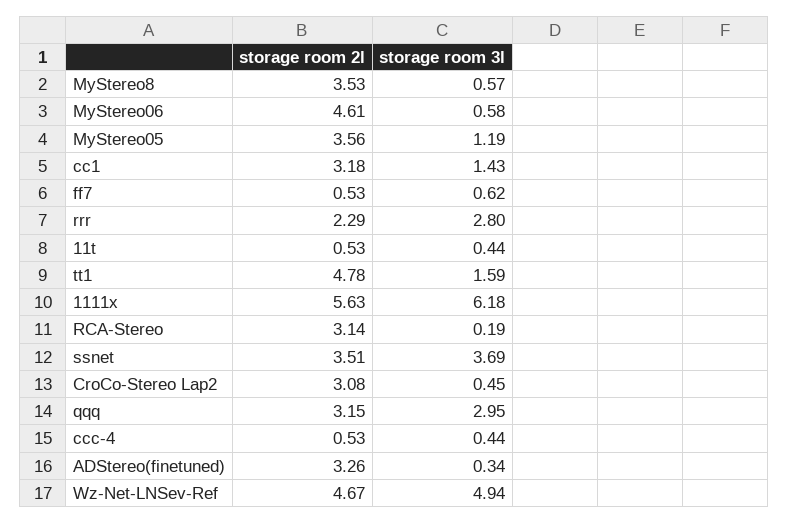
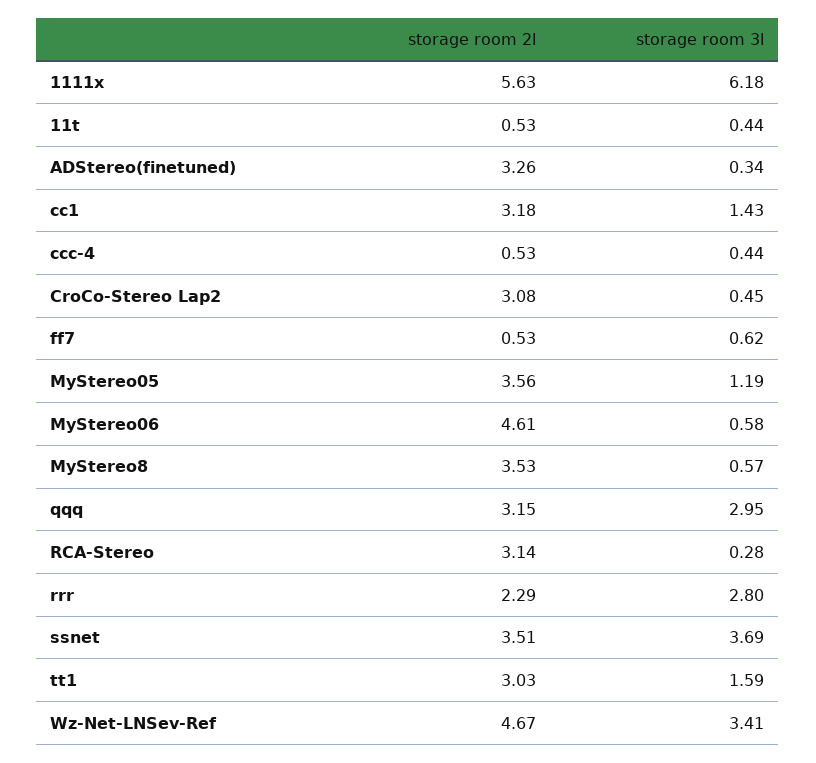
  {
    "storage room 2l": {
      "MyStereo8": 3.53,
      "MyStereo06": 4.61,
      "MyStereo05": 3.56,
      "cc1": 3.18,
      "ff7": 0.53,
      "rrr": 2.29,
      "11t": 0.53,
-     "tt1": 4.78,
+     "tt1": 3.03,
      "1111x": 5.63,
      "RCA-Stereo": 3.14,
      "ssnet": 3.51,
      "CroCo-Stereo Lap2": 3.08,
      "qqq": 3.15,
      "ccc-4": 0.53,
      "ADStereo(finetuned)": 3.26,
      "Wz-Net-LNSev-Ref": 4.67
    },
    "storage room 3l": {
      "MyStereo8": 0.57,
      "MyStereo06": 0.58,
      "MyStereo05": 1.19,
      "cc1": 1.43,
      "ff7": 0.62,
      "rrr": 2.8,
      "11t": 0.44,
      "tt1": 1.59,
      "1111x": 6.18,
-     "RCA-Stereo": 0.19,
+     "RCA-Stereo": 0.28,
      "ssnet": 3.69,
      "CroCo-Stereo Lap2": 0.45,
      "qqq": 2.95,
      "ccc-4": 0.44,
      "ADStereo(finetuned)": 0.34,
-     "Wz-Net-LNSev-Ref": 4.94
+     "Wz-Net-LNSev-Ref": 3.41
    }
  }

